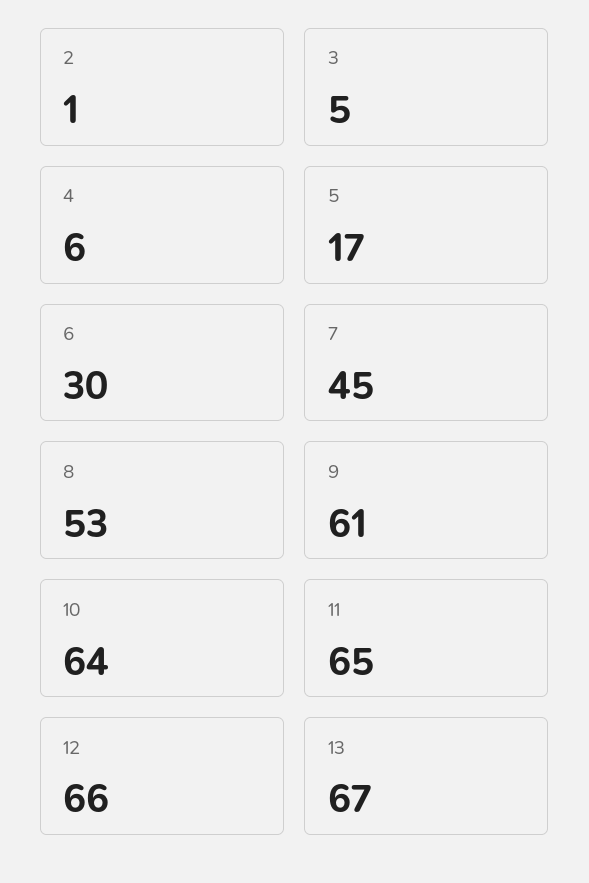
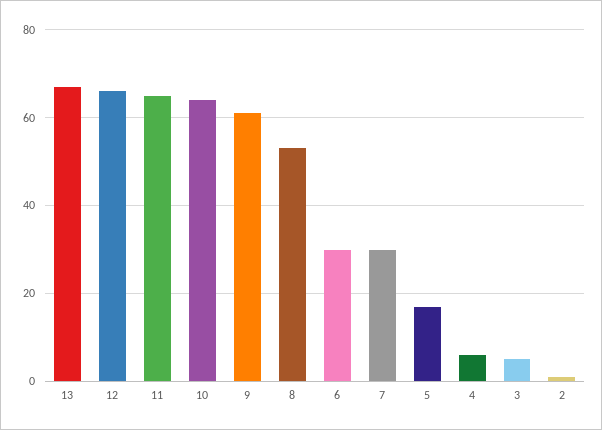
  {
    "2": 1,
    "3": 5,
    "4": 6,
    "5": 17,
    "6": 30,
-   "7": 45,
+   "7": 30,
    "8": 53,
    "9": 61,
    "10": 64,
    "11": 65,
    "12": 66,
    "13": 67
  }

